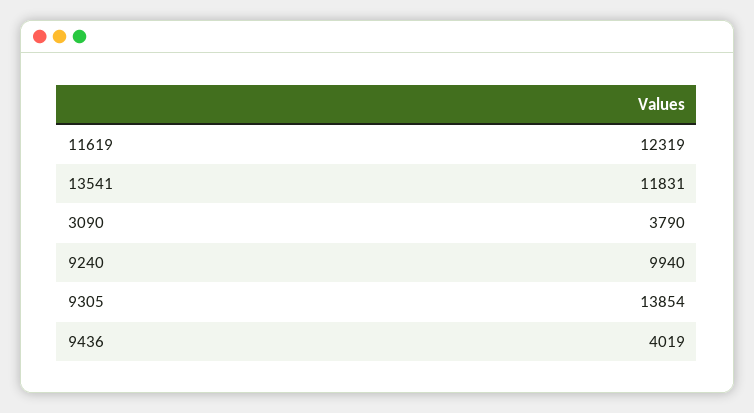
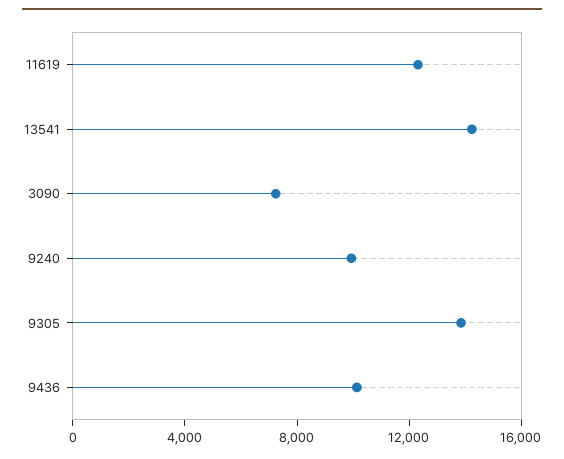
  {
    "11619": 12319,
-   "13541": 11831,
+   "13541": 14000,
-   "3090": 3790,
+   "3090": 7000,
    "9240": 9940,
    "9305": 13854,
-   "9436": 4019
+   "9436": 10000
  }

